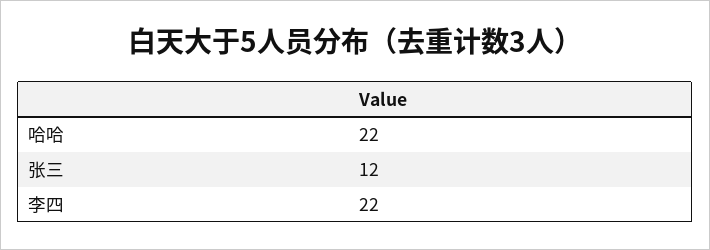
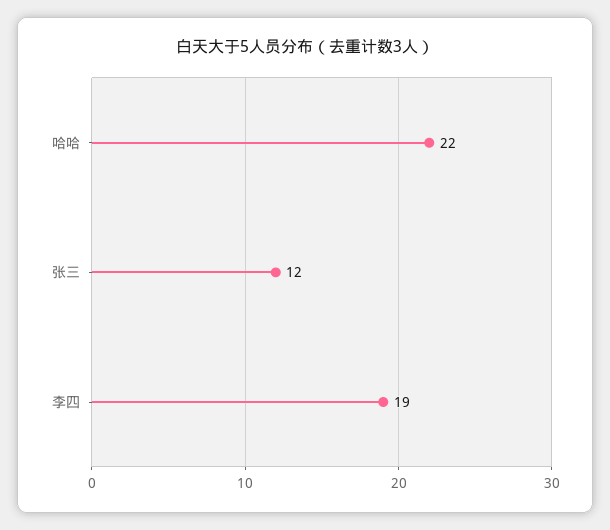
  {
    "哈哈": 22,
    "张三": 12,
-   "李四": 22
+   "李四": 19
  }

